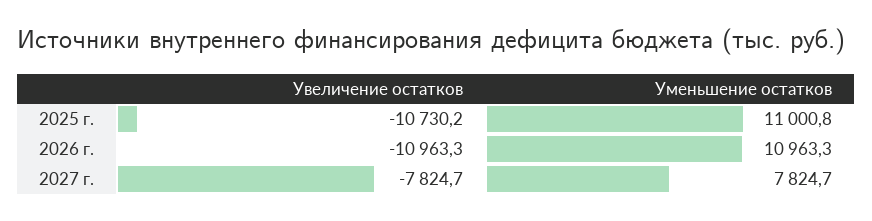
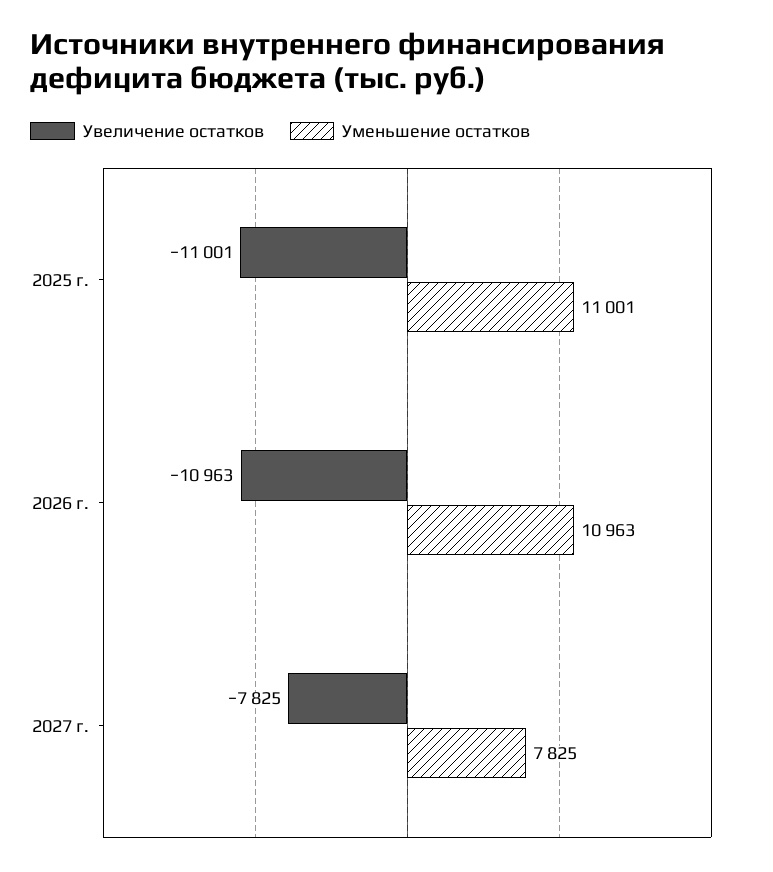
  {
    "Увеличение остатков": {
-     "2025 г.": -10730.2,
+     "2025 г.": -11001,
      "2026 г.": -10963.3,
      "2027 г.": -7824.7
    },
    "Уменьшение остатков": {
      "2025 г.": 11000.8,
      "2026 г.": 10963.3,
      "2027 г.": 7824.7
    }
  }

